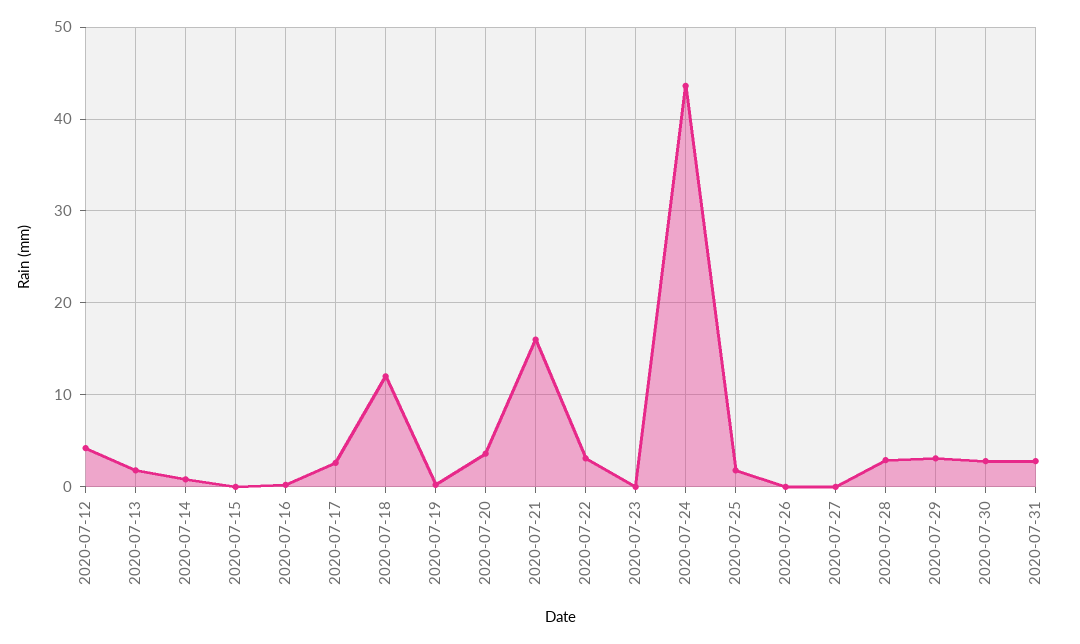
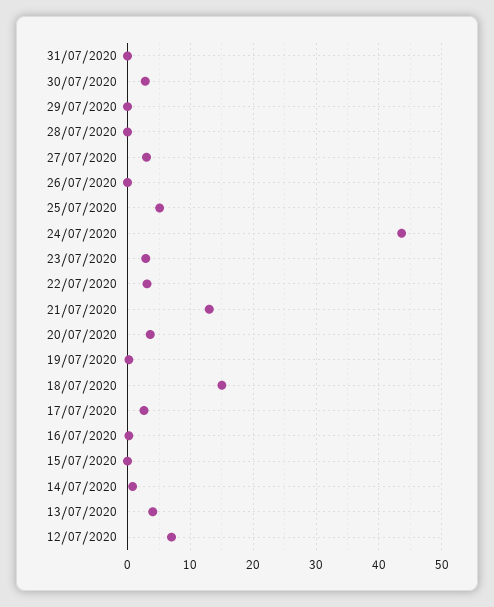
  {
-   "2020-07-12": 4,
+   "2020-07-12": 7,
-   "2020-07-13": 2,
+   "2020-07-13": 4,
    "2020-07-14": 1,
    "2020-07-15": 0,
    "2020-07-16": 0,
    "2020-07-17": 3,
-   "2020-07-18": 12,
+   "2020-07-18": 15,
    "2020-07-19": 0,
    "2020-07-20": 4,
-   "2020-07-21": 16,
+   "2020-07-21": 13,
    "2020-07-22": 3,
-   "2020-07-23": 0,
+   "2020-07-23": 3,
    "2020-07-24": 44,
-   "2020-07-25": 2,
+   "2020-07-25": 5,
    "2020-07-26": 0,
-   "2020-07-27": 0,
+   "2020-07-27": 3,
-   "2020-07-28": 3,
+   "2020-07-28": 0,
-   "2020-07-29": 3,
+   "2020-07-29": 0,
    "2020-07-30": 3,
-   "2020-07-31": 3
+   "2020-07-31": 0
  }

